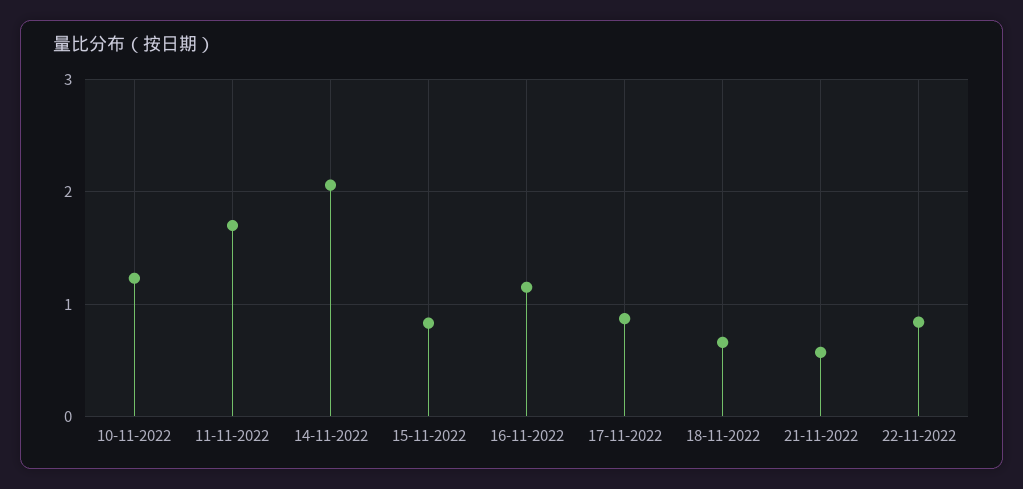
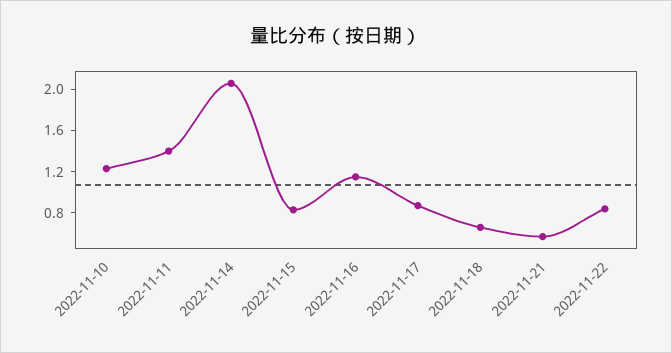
  {
    "10-11-2022": 1.2,
-   "11-11-2022": 1.7,
+   "11-11-2022": 1.4,
    "14-11-2022": 2.1,
    "15-11-2022": 0.8,
    "16-11-2022": 1.2,
    "17-11-2022": 0.9,
    "18-11-2022": 0.7,
    "21-11-2022": 0.6,
    "22-11-2022": 0.8
  }

